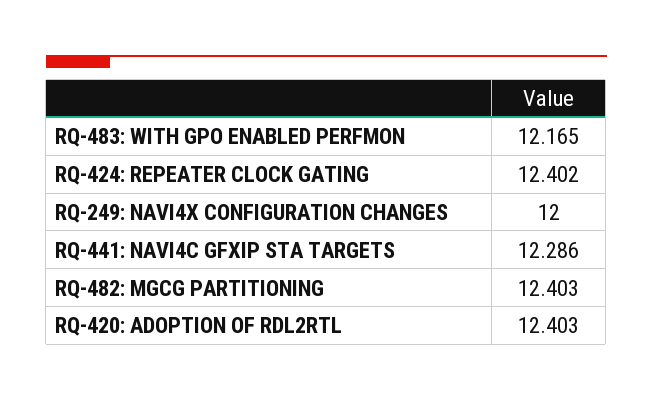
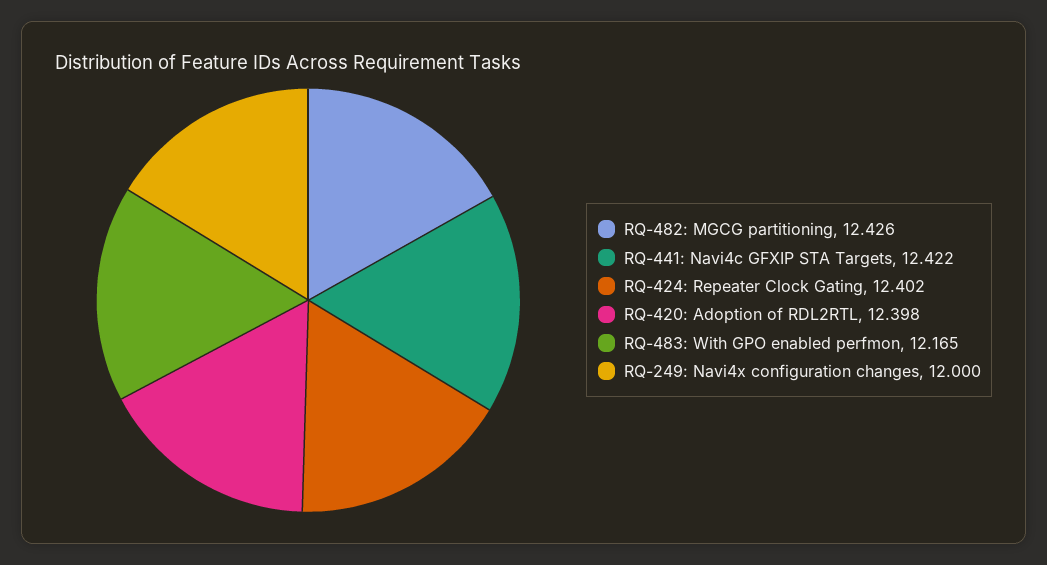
  {
    "RQ-483: WITH GPO ENABLED PERFMON": 12.165,
    "RQ-424: REPEATER CLOCK GATING": 12.402,
    "RQ-249: NAVI4X CONFIGURATION CHANGES": 12,
-   "RQ-441: NAVI4C GFXIP STA TARGETS": 12.286,
+   "RQ-441: NAVI4C GFXIP STA TARGETS": 12.422,
-   "RQ-482: MGCG PARTITIONING": 12.403,
+   "RQ-482: MGCG PARTITIONING": 12.426,
-   "RQ-420: ADOPTION OF RDL2RTL": 12.403
+   "RQ-420: ADOPTION OF RDL2RTL": 12.398
  }

